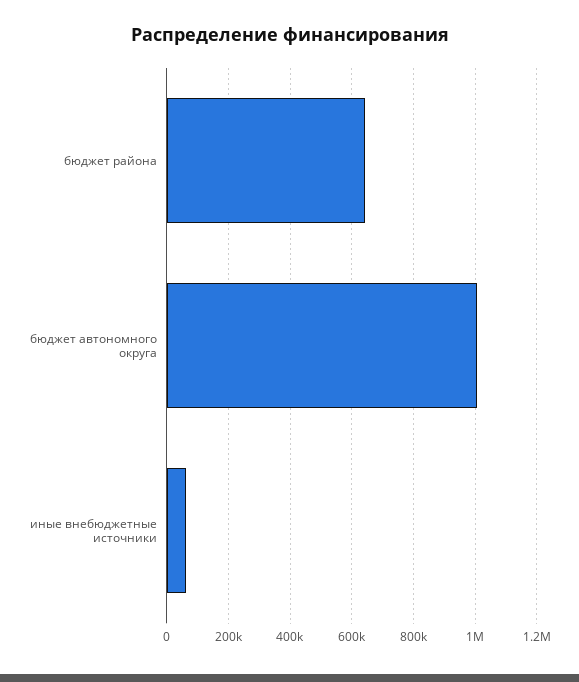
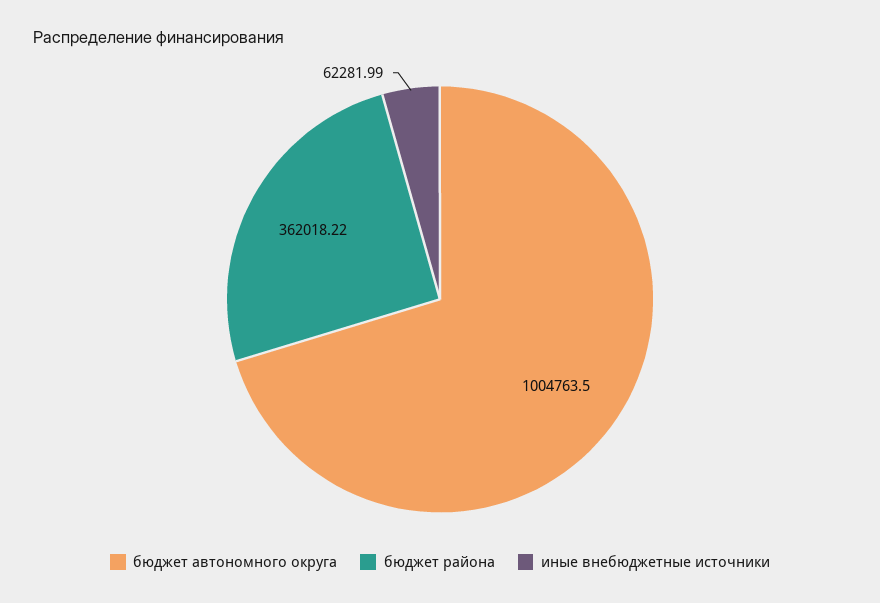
  {
-   "бюджет района": 640000,
+   "бюджет района": 362018.22,
    "бюджет автономного округа": 1004763.5,
    "иные внебюджетные источники": 62281.99
  }

